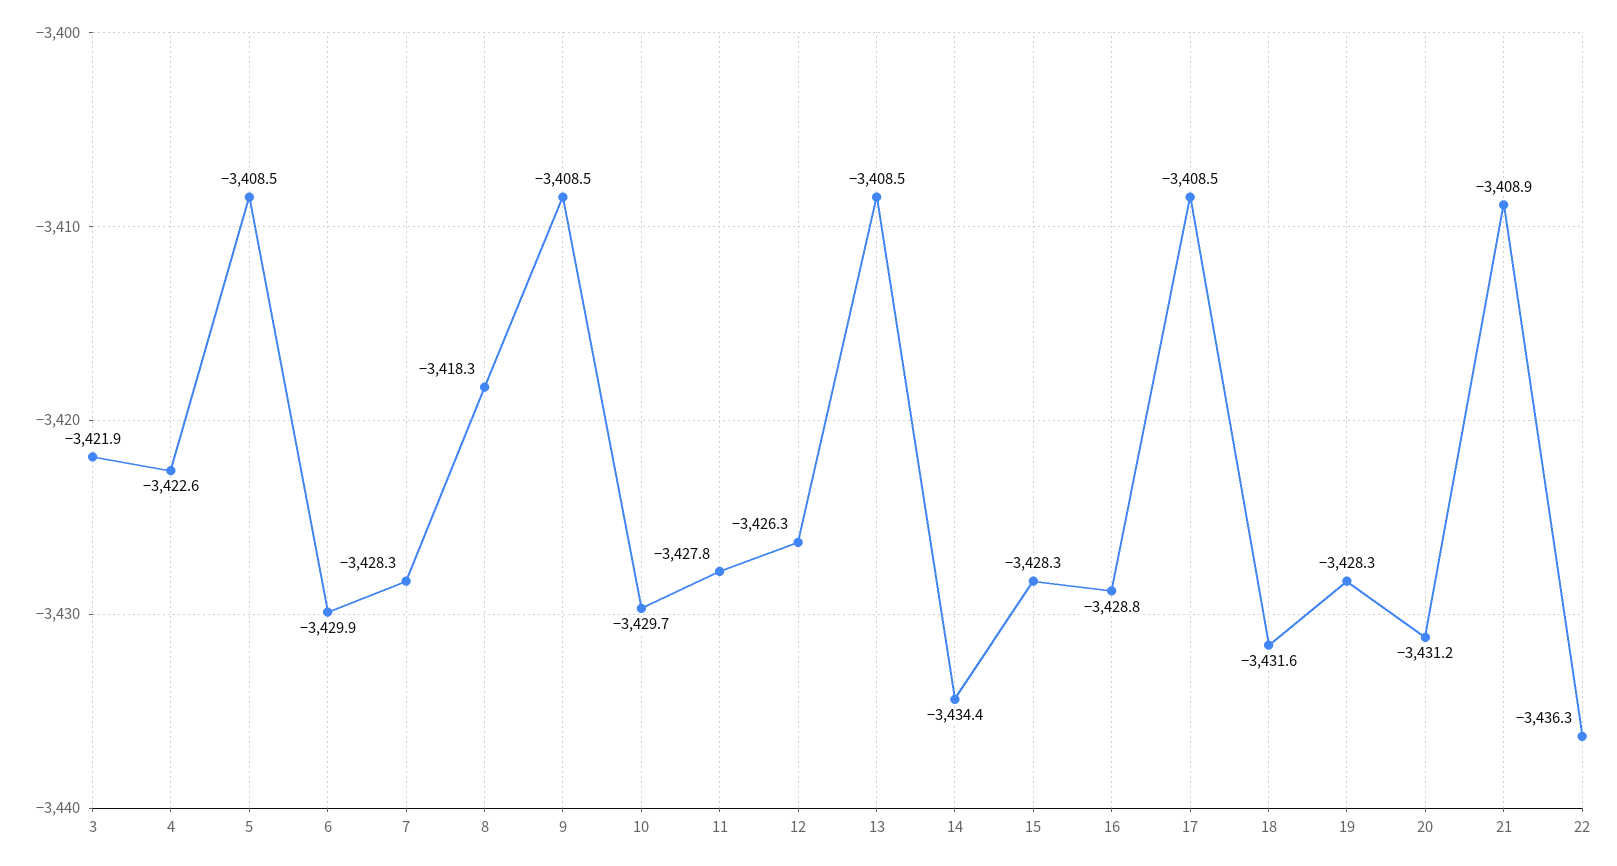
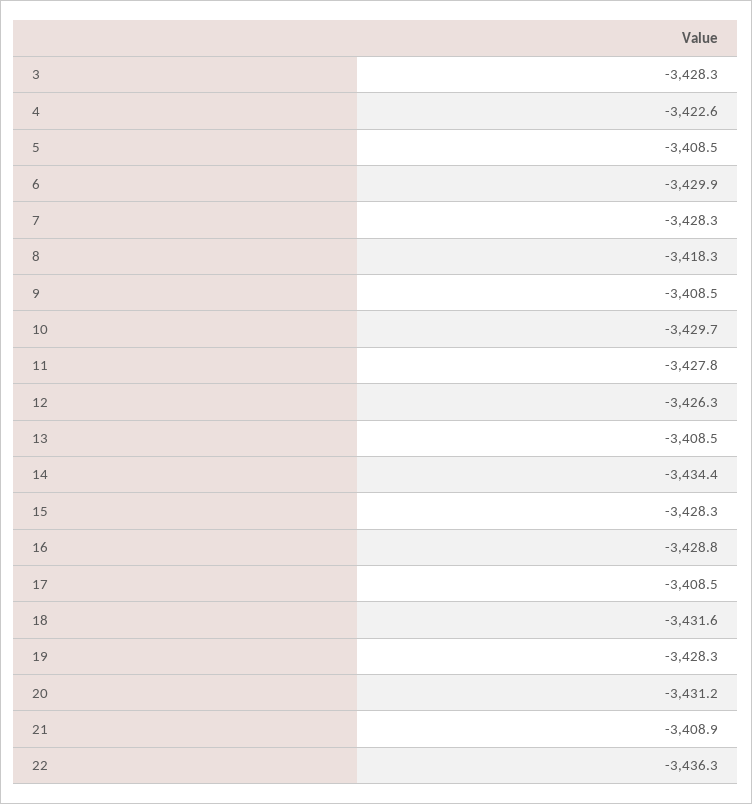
  {
-   "3": -3421.9,
+   "3": -3428.3,
    "4": -3422.6,
    "5": -3408.5,
    "6": -3429.9,
    "7": -3428.3,
    "8": -3418.3,
    "9": -3408.5,
    "10": -3429.7,
    "11": -3427.8,
    "12": -3426.3,
    "13": -3408.5,
    "14": -3434.4,
    "15": -3428.3,
    "16": -3428.8,
    "17": -3408.5,
    "18": -3431.6,
    "19": -3428.3,
    "20": -3431.2,
    "21": -3408.9,
    "22": -3436.3
  }

